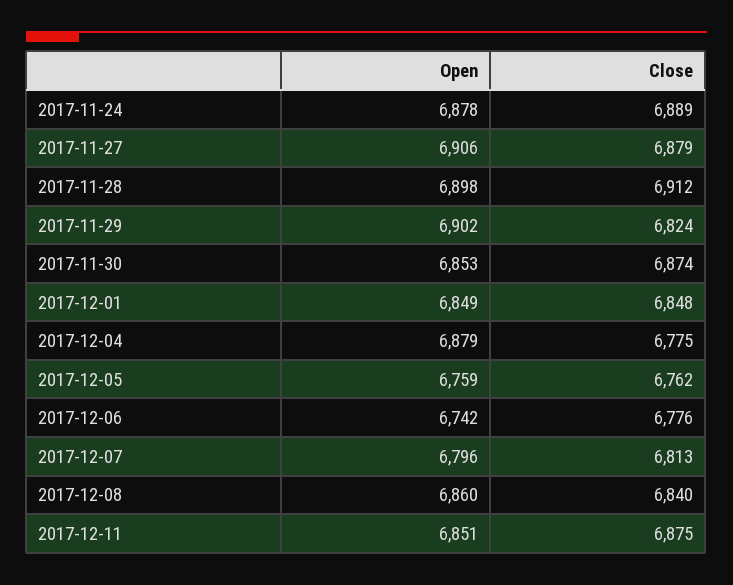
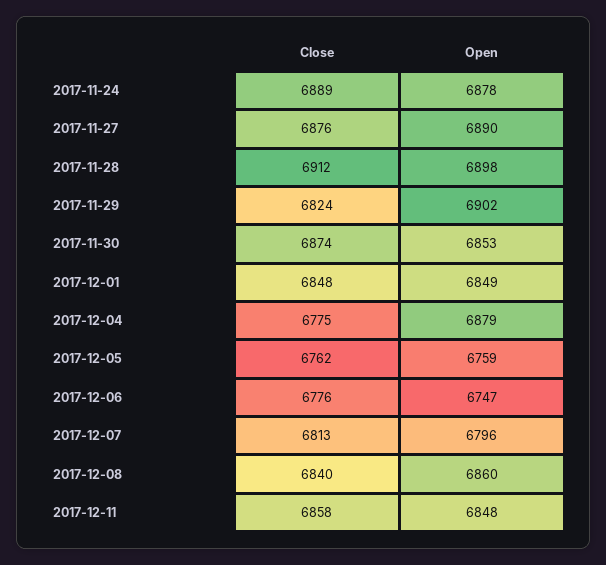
  {
    "Open": {
      "2017-11-24": 6878,
-     "2017-11-27": 6906,
+     "2017-11-27": 6890,
      "2017-11-28": 6898,
      "2017-11-29": 6902,
      "2017-11-30": 6853,
      "2017-12-01": 6849,
      "2017-12-04": 6879,
      "2017-12-05": 6759,
-     "2017-12-06": 6742,
+     "2017-12-06": 6747,
      "2017-12-07": 6796,
      "2017-12-08": 6860,
-     "2017-12-11": 6851
+     "2017-12-11": 6848
    },
    "Close": {
      "2017-11-24": 6889,
-     "2017-11-27": 6879,
+     "2017-11-27": 6876,
      "2017-11-28": 6912,
      "2017-11-29": 6824,
      "2017-11-30": 6874,
      "2017-12-01": 6848,
      "2017-12-04": 6775,
      "2017-12-05": 6762,
      "2017-12-06": 6776,
      "2017-12-07": 6813,
      "2017-12-08": 6840,
-     "2017-12-11": 6875
+     "2017-12-11": 6858
    }
  }

